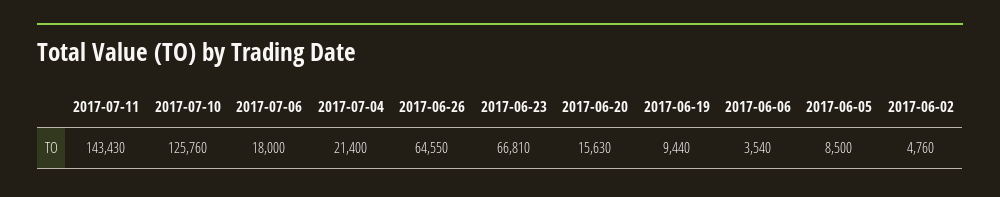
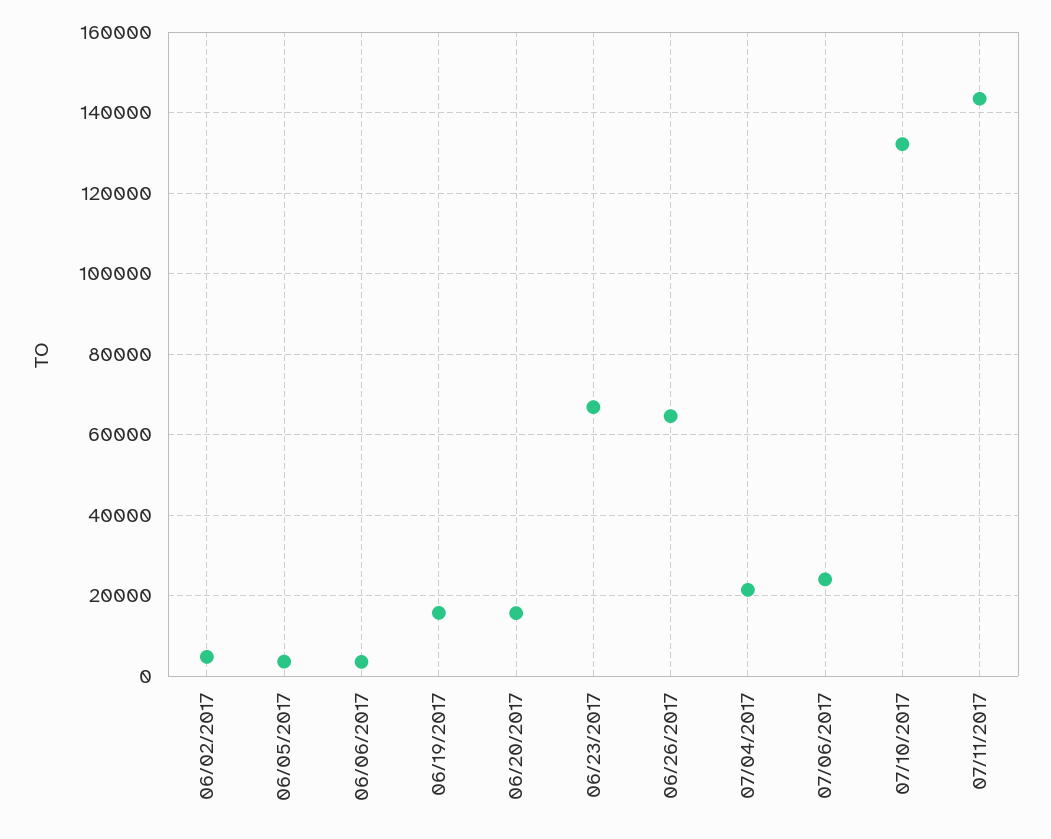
  {
    "2017-07-11": 143430,
-   "2017-07-10": 125760,
+   "2017-07-10": 132000,
-   "2017-07-06": 18000,
+   "2017-07-06": 24000,
    "2017-07-04": 21400,
    "2017-06-26": 64550,
    "2017-06-23": 66810,
    "2017-06-20": 15630,
-   "2017-06-19": 9440,
+   "2017-06-19": 16000,
    "2017-06-06": 3540,
-   "2017-06-05": 8500,
+   "2017-06-05": 4000,
    "2017-06-02": 4760
  }

